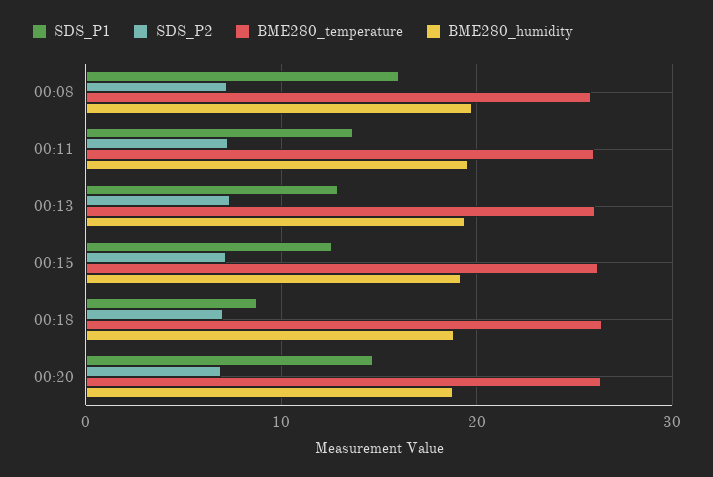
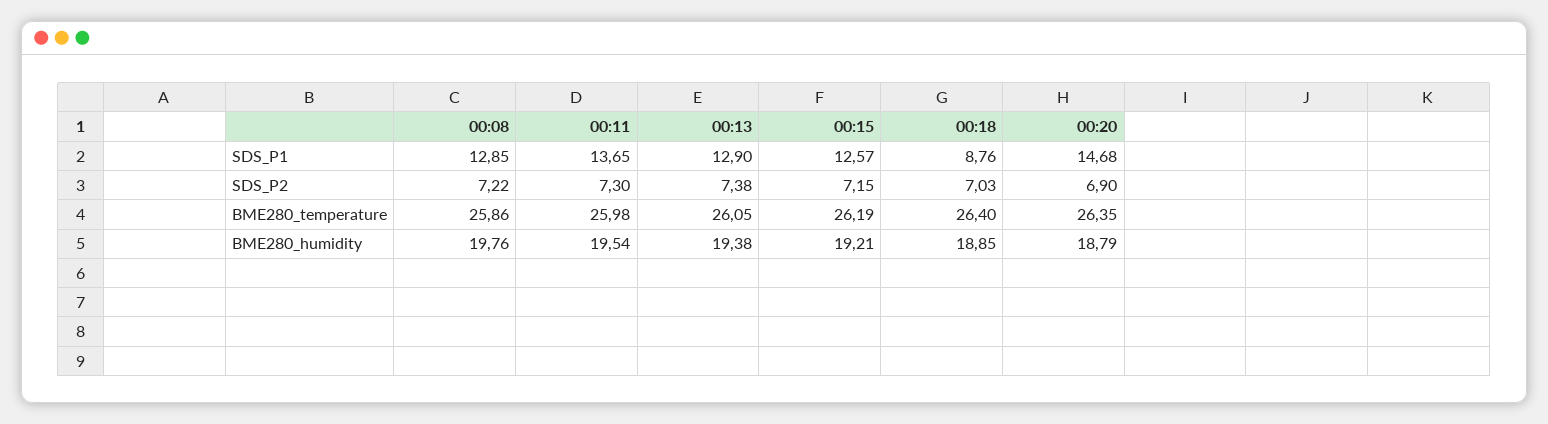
  {
    "SDS_P1": {
-     "00:08": 16,
+     "00:08": 12.85,
      "00:11": 13.65,
      "00:13": 12.9,
      "00:15": 12.57,
      "00:18": 8.76,
      "00:20": 14.68
    },
    "SDS_P2": {
      "00:08": 7.22,
      "00:11": 7.3,
      "00:13": 7.38,
      "00:15": 7.15,
      "00:18": 7.03,
      "00:20": 6.9
    },
    "BME280_temperature": {
      "00:08": 25.86,
      "00:11": 25.98,
      "00:13": 26.05,
      "00:15": 26.19,
      "00:18": 26.4,
      "00:20": 26.35
    },
    "BME280_humidity": {
      "00:08": 19.76,
      "00:11": 19.54,
      "00:13": 19.38,
      "00:15": 19.21,
      "00:18": 18.85,
      "00:20": 18.79
    }
  }

